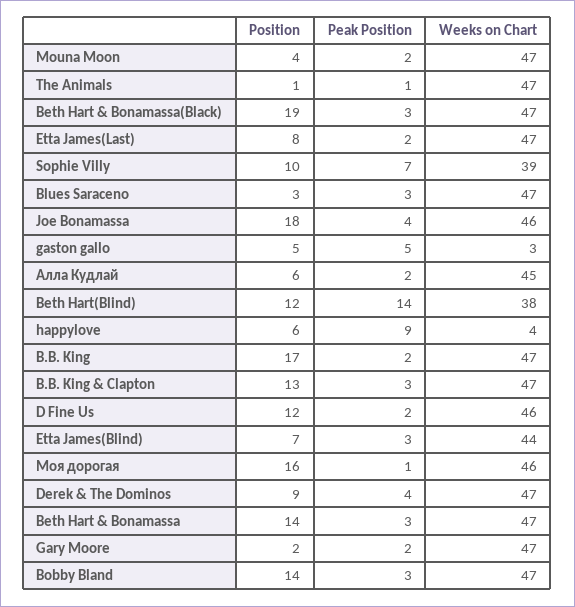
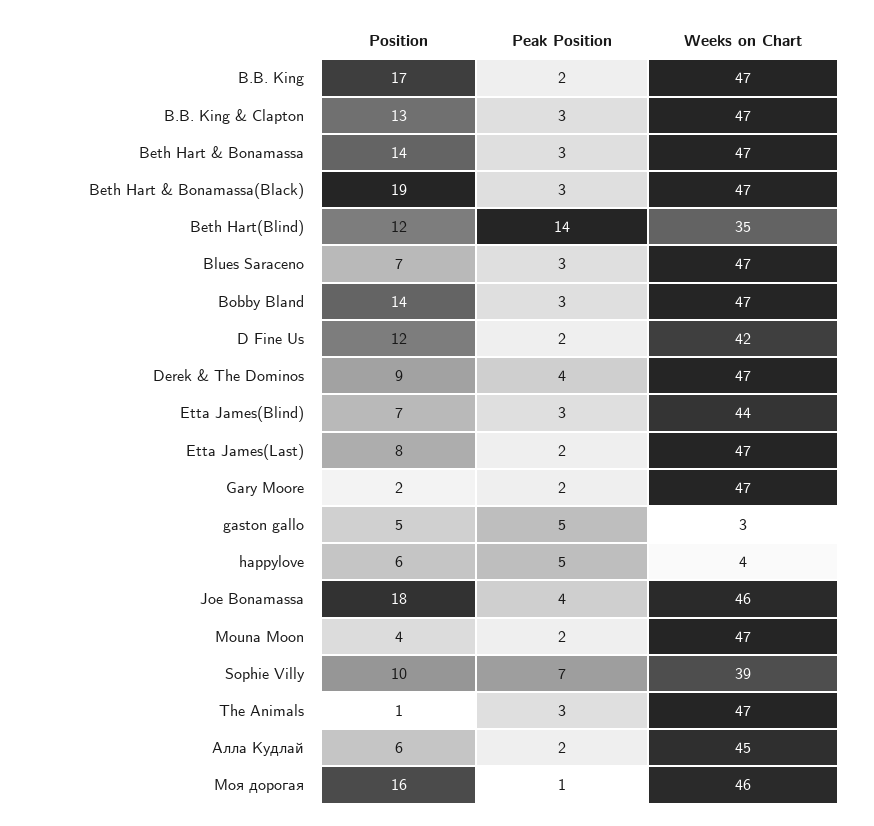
  {
    "Position": {
      "Mouna Moon": 4,
      "The Animals": 1,
      "Beth Hart & Bonamassa(Black)": 19,
      "Etta James(Last)": 8,
      "Sophie Villy": 10,
-     "Blues Saraceno": 3,
+     "Blues Saraceno": 7,
      "Joe Bonamassa": 18,
      "gaston gallo": 5,
      "Алла Кудлай": 6,
      "Beth Hart(Blind)": 12,
      "happylove": 6,
      "B.B. King": 17,
      "B.B. King & Clapton": 13,
      "D Fine Us": 12,
      "Etta James(Blind)": 7,
      "Моя дорогая": 16,
      "Derek & The Dominos": 9,
      "Beth Hart & Bonamassa": 14,
      "Gary Moore": 2,
      "Bobby Bland": 14
    },
    "Peak Position": {
      "Mouna Moon": 2,
-     "The Animals": 1,
+     "The Animals": 3,
      "Beth Hart & Bonamassa(Black)": 3,
      "Etta James(Last)": 2,
      "Sophie Villy": 7,
      "Blues Saraceno": 3,
      "Joe Bonamassa": 4,
      "gaston gallo": 5,
      "Алла Кудлай": 2,
      "Beth Hart(Blind)": 14,
-     "happylove": 9,
+     "happylove": 5,
      "B.B. King": 2,
      "B.B. King & Clapton": 3,
      "D Fine Us": 2,
      "Etta James(Blind)": 3,
      "Моя дорогая": 1,
      "Derek & The Dominos": 4,
      "Beth Hart & Bonamassa": 3,
      "Gary Moore": 2,
      "Bobby Bland": 3
    },
    "Weeks on Chart": {
      "Mouna Moon": 47,
      "The Animals": 47,
      "Beth Hart & Bonamassa(Black)": 47,
      "Etta James(Last)": 47,
      "Sophie Villy": 39,
      "Blues Saraceno": 47,
      "Joe Bonamassa": 46,
      "gaston gallo": 3,
      "Алла Кудлай": 45,
-     "Beth Hart(Blind)": 38,
+     "Beth Hart(Blind)": 35,
      "happylove": 4,
      "B.B. King": 47,
      "B.B. King & Clapton": 47,
-     "D Fine Us": 46,
+     "D Fine Us": 42,
      "Etta James(Blind)": 44,
      "Моя дорогая": 46,
      "Derek & The Dominos": 47,
      "Beth Hart & Bonamassa": 47,
      "Gary Moore": 47,
      "Bobby Bland": 47
    }
  }

